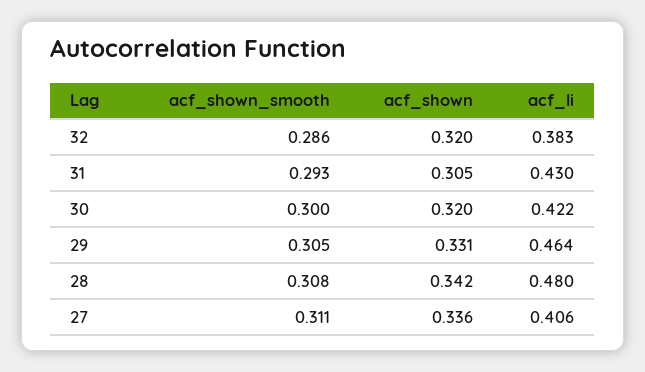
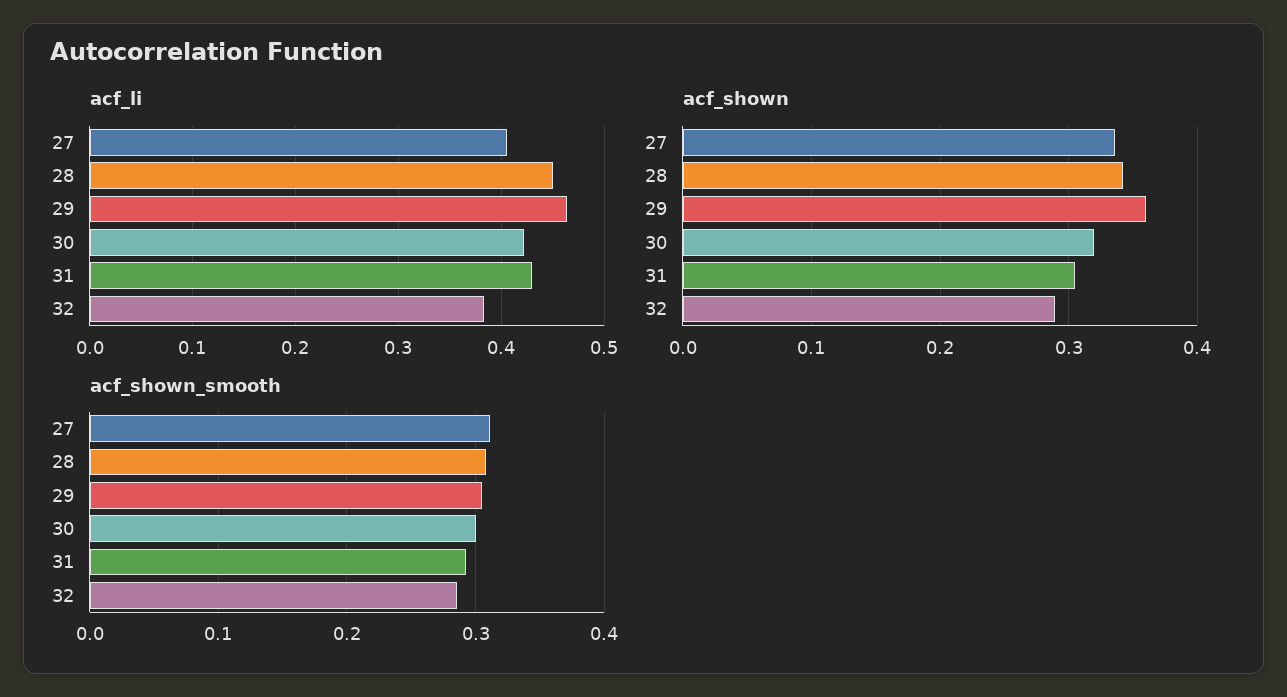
  {
    "acf_shown_smooth": {
      "32": 0.286,
      "31": 0.293,
      "30": 0.3,
      "29": 0.305,
      "28": 0.308,
      "27": 0.311
    },
    "acf_shown": {
-     "32": 0.32,
+     "32": 0.29,
      "31": 0.305,
      "30": 0.32,
-     "29": 0.331,
+     "29": 0.36,
      "28": 0.342,
      "27": 0.336
    },
    "acf_li": {
      "32": 0.383,
      "31": 0.43,
      "30": 0.422,
      "29": 0.464,
-     "28": 0.48,
+     "28": 0.45,
      "27": 0.406
    }
  }

